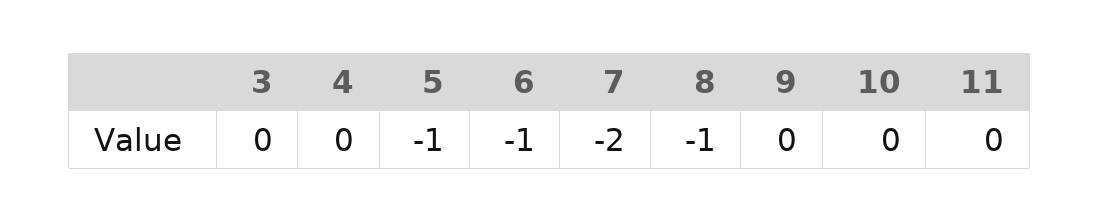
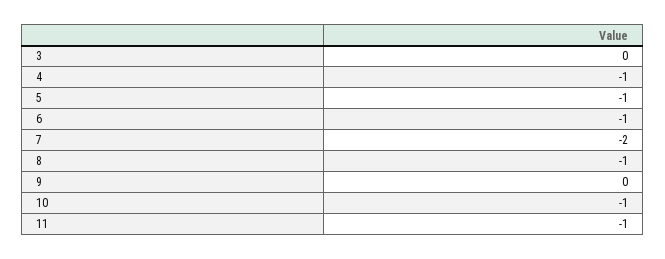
  {
    "3": 0,
-   "4": 0,
+   "4": -1,
    "5": -1,
    "6": -1,
    "7": -2,
    "8": -1,
    "9": 0,
-   "10": 0,
+   "10": -1,
-   "11": 0
+   "11": -1
  }

